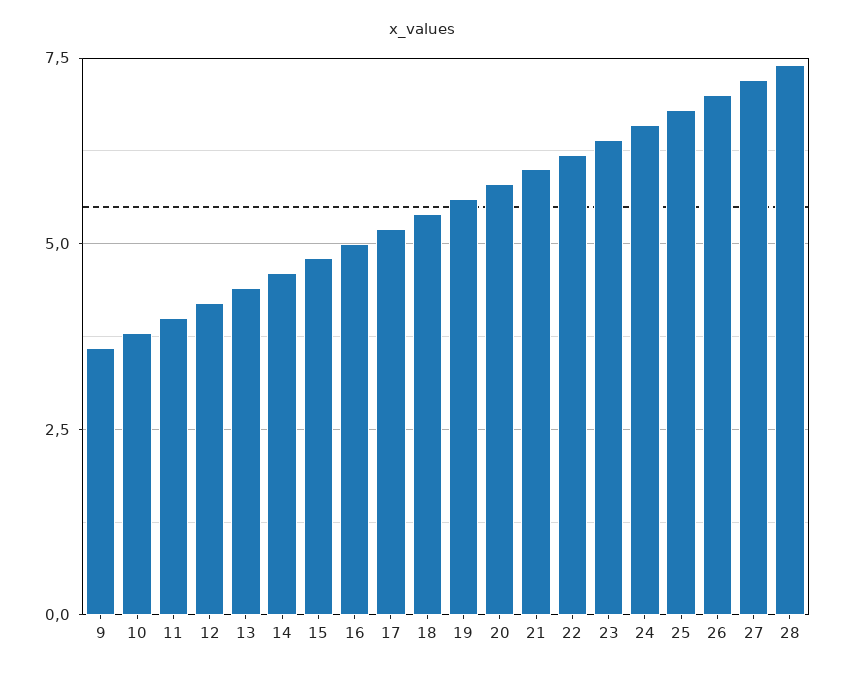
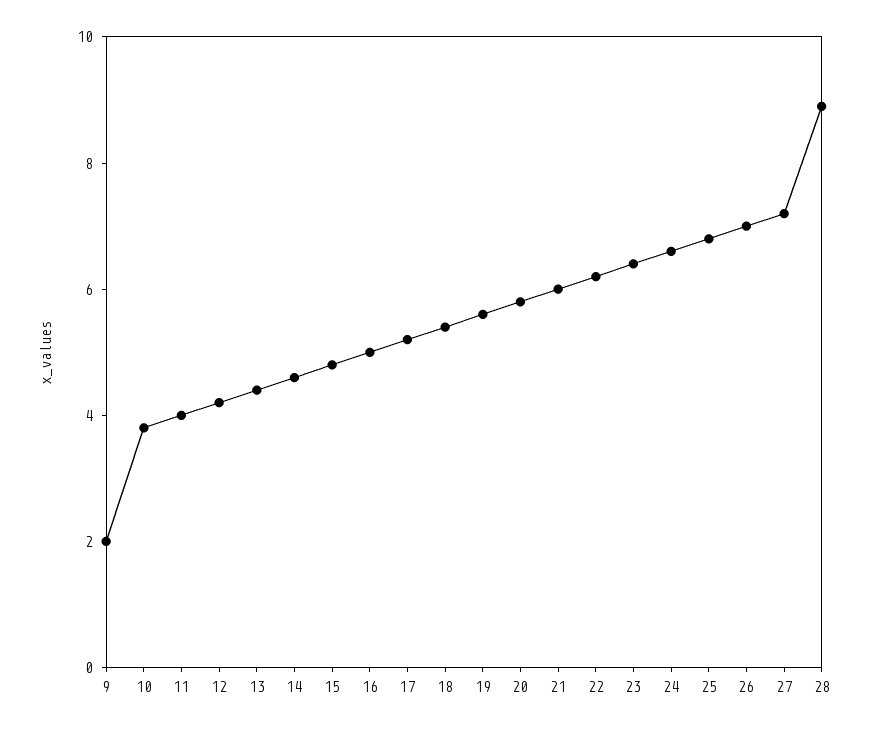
  {
-   "9": 3.5,
+   "9": 2,
    "10": 4,
    "11": 4,
    "12": 4,
    "13": 4.5,
    "14": 4.5,
    "15": 5,
    "16": 5,
    "17": 5,
    "18": 5.5,
    "19": 5.5,
    "20": 6,
    "21": 6,
    "22": 6,
    "23": 6.5,
    "24": 6.5,
    "25": 7,
    "26": 7,
    "27": 7,
-   "28": 7.5
+   "28": 9
  }

